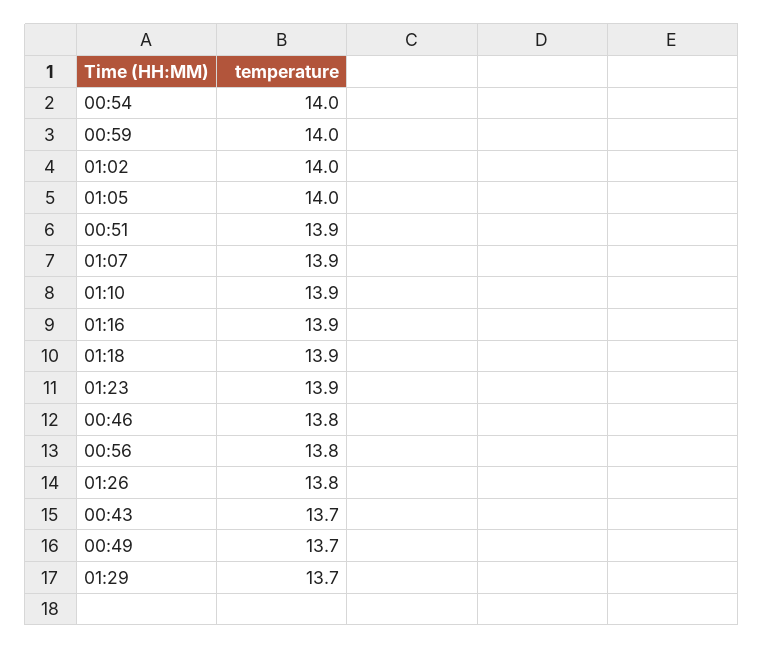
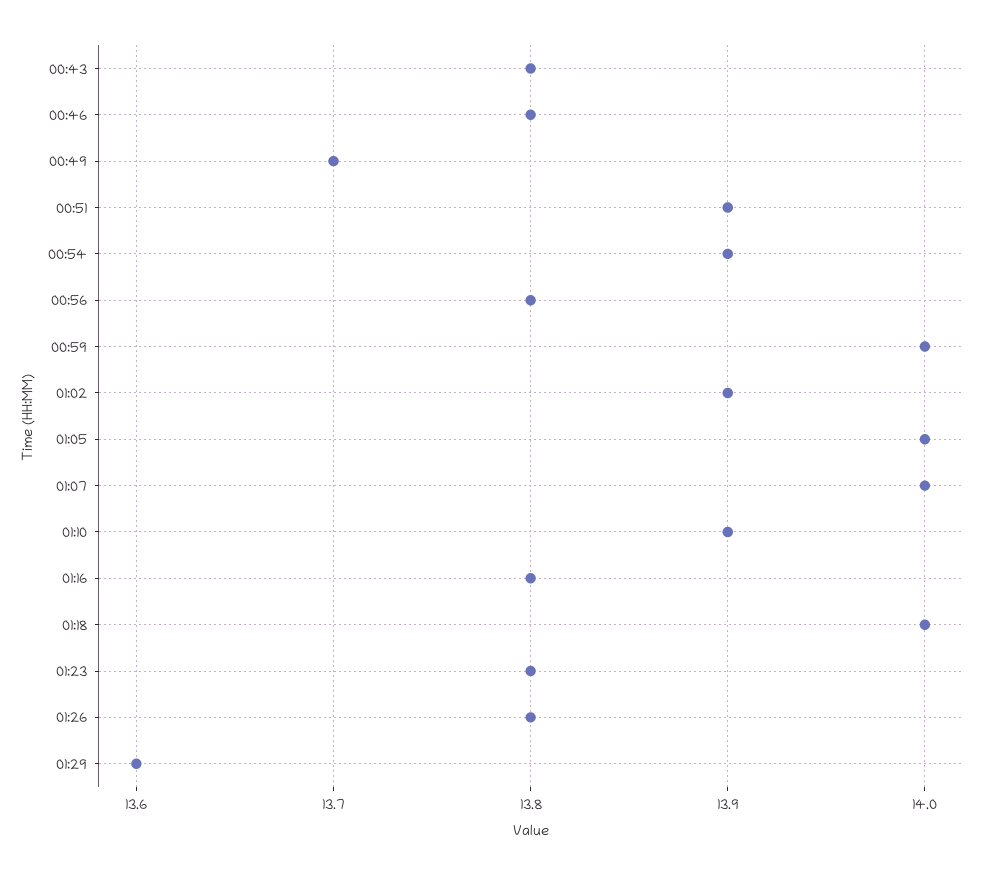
  {
-   "00:54": 14,
+   "00:54": 13.9,
    "00:59": 14,
-   "01:02": 14,
+   "01:02": 13.9,
    "01:05": 14,
    "00:51": 13.9,
-   "01:07": 13.9,
+   "01:07": 14,
    "01:10": 13.9,
-   "01:16": 13.9,
+   "01:16": 13.8,
-   "01:18": 13.9,
+   "01:18": 14,
-   "01:23": 13.9,
+   "01:23": 13.8,
    "00:46": 13.8,
    "00:56": 13.8,
    "01:26": 13.8,
-   "00:43": 13.7,
+   "00:43": 13.8,
    "00:49": 13.7,
-   "01:29": 13.7
+   "01:29": 13.6
  }

